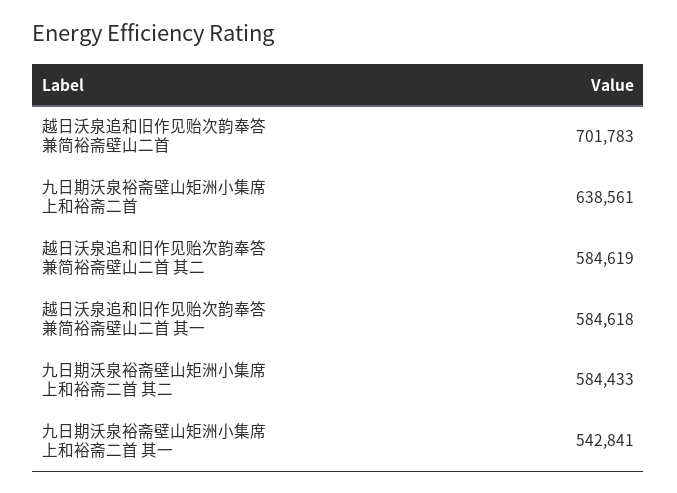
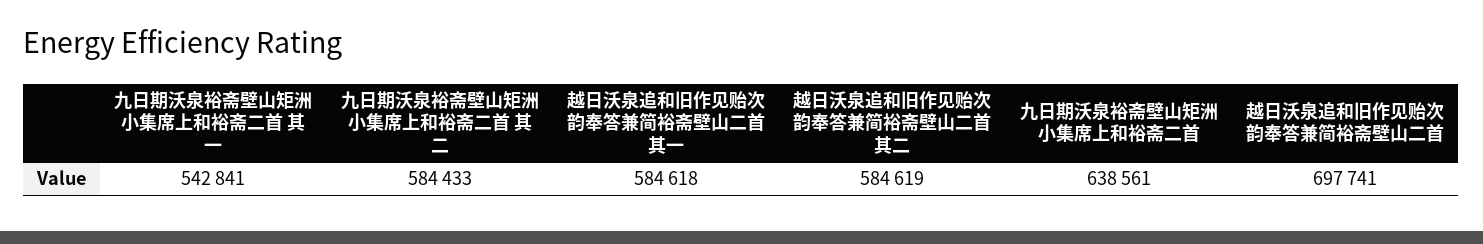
  {
-   "越日沃泉追和旧作见贻次韵奉答兼简裕斋壁山二首": 701783,
+   "越日沃泉追和旧作见贻次韵奉答兼简裕斋壁山二首": 697741,
    "九日期沃泉裕斋壁山矩洲小集席上和裕斋二首": 638561,
    "越日沃泉追和旧作见贻次韵奉答兼简裕斋壁山二首 其二": 584619,
    "越日沃泉追和旧作见贻次韵奉答兼简裕斋壁山二首 其一": 584618,
    "九日期沃泉裕斋壁山矩洲小集席上和裕斋二首 其二": 584433,
    "九日期沃泉裕斋壁山矩洲小集席上和裕斋二首 其一": 542841
  }

